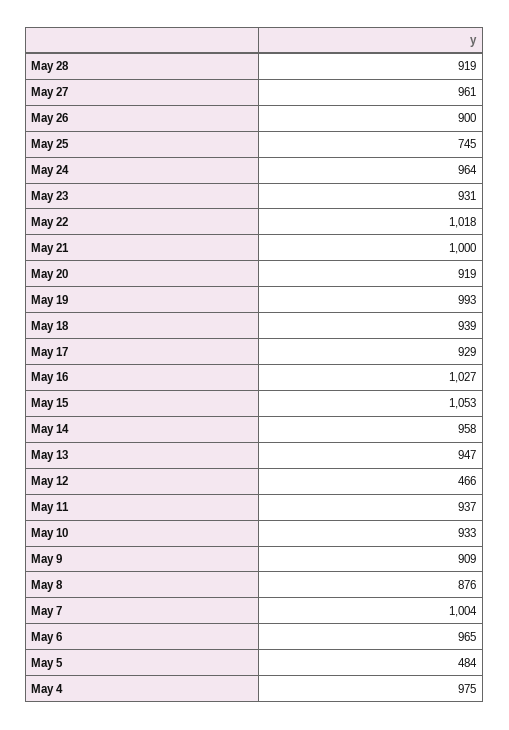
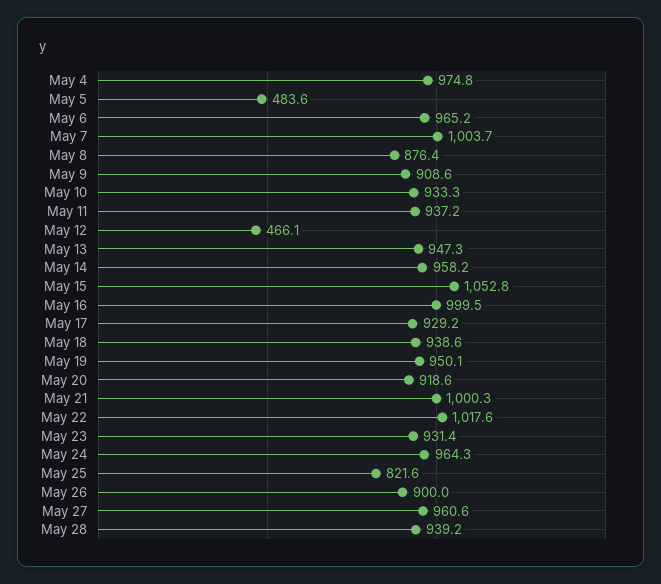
  {
-   "May 28": 919,
+   "May 28": 939.2,
    "May 27": 960.6,
    "May 26": 900,
-   "May 25": 745,
+   "May 25": 821.6,
    "May 24": 964.3,
    "May 23": 931.4,
    "May 22": 1017.6,
    "May 21": 1000.3,
    "May 20": 918.6,
-   "May 19": 993,
+   "May 19": 950.1,
    "May 18": 938.6,
    "May 17": 929.2,
-   "May 16": 1027,
+   "May 16": 999.5,
    "May 15": 1052.8,
    "May 14": 958.2,
    "May 13": 947.3,
    "May 12": 466.1,
    "May 11": 937.2,
    "May 10": 933.3,
    "May 9": 908.6,
    "May 8": 876.4,
    "May 7": 1003.7,
    "May 6": 965.2,
    "May 5": 483.6,
    "May 4": 974.8
  }

